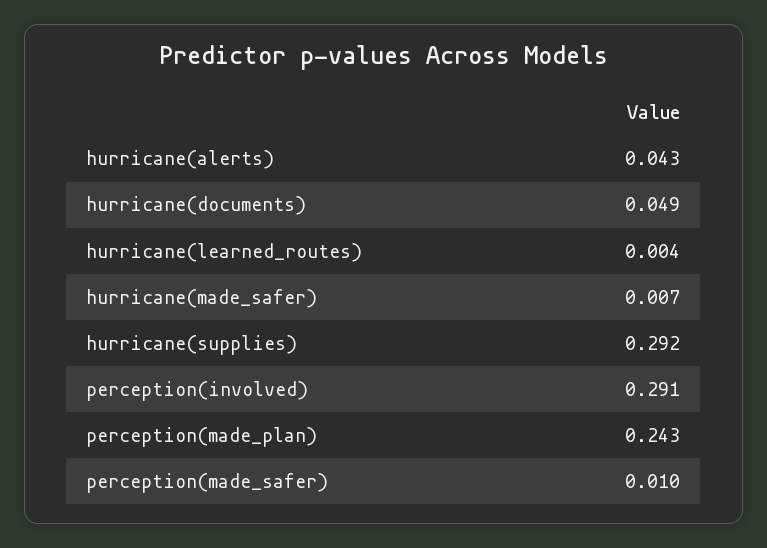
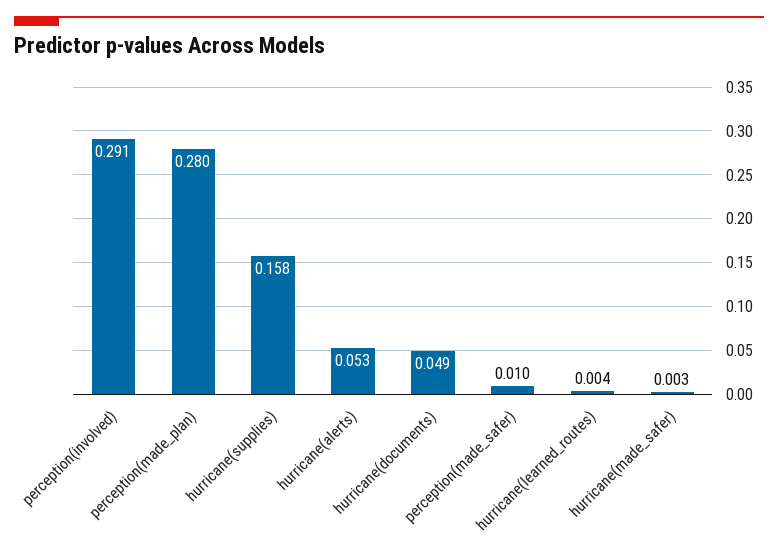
  {
-   "hurricane(alerts)": 0.043,
+   "hurricane(alerts)": 0.053,
    "hurricane(documents)": 0.049,
    "hurricane(learned_routes)": 0.004,
-   "hurricane(made_safer)": 0.007,
+   "hurricane(made_safer)": 0.003,
-   "hurricane(supplies)": 0.292,
+   "hurricane(supplies)": 0.158,
    "perception(involved)": 0.291,
-   "perception(made_plan)": 0.243,
+   "perception(made_plan)": 0.28,
    "perception(made_safer)": 0.01
  }

